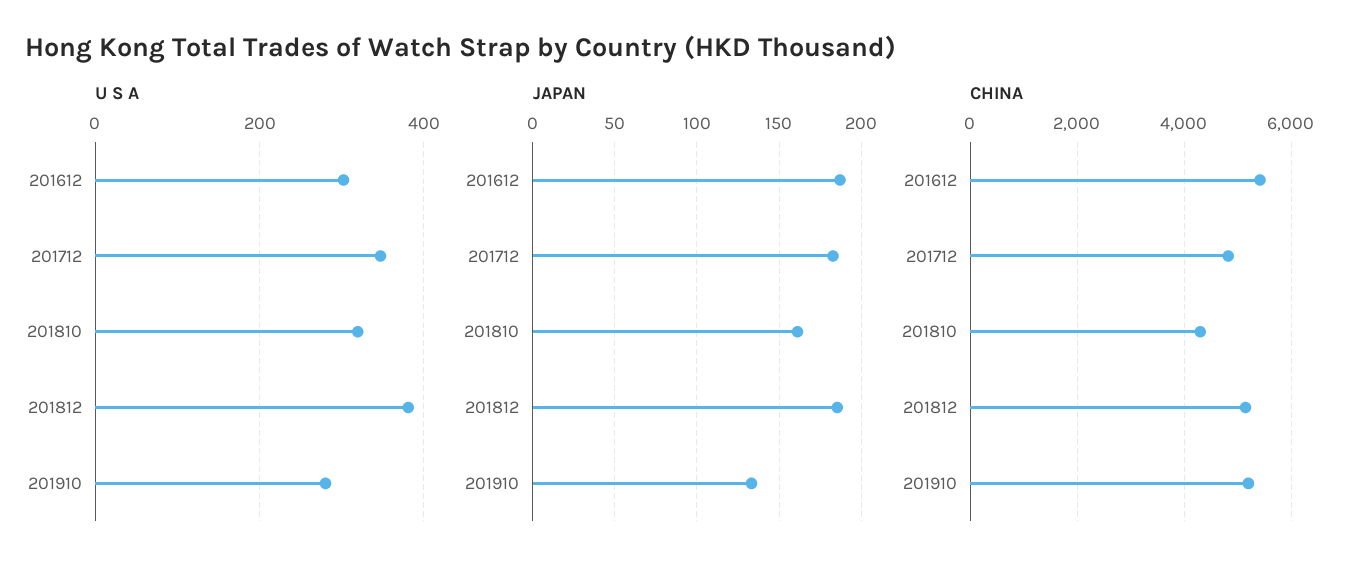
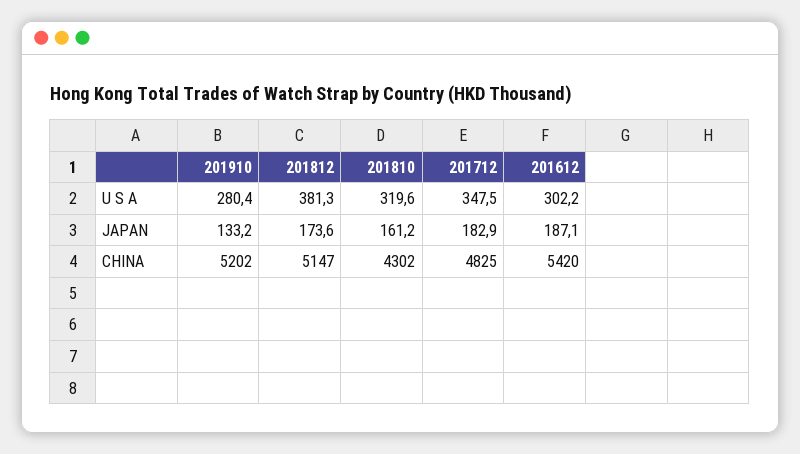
  {
    "U S A": {
      "201612": 302.2,
      "201712": 347.5,
      "201810": 319.6,
      "201812": 381.3,
      "201910": 280.4
    },
    "JAPAN": {
      "201612": 187.1,
      "201712": 182.9,
      "201810": 161.2,
-     "201812": 185,
+     "201812": 173.6,
      "201910": 133.2
    },
    "CHINA": {
      "201612": 5420,
      "201712": 4825,
      "201810": 4302,
      "201812": 5147,
      "201910": 5202
    }
  }

